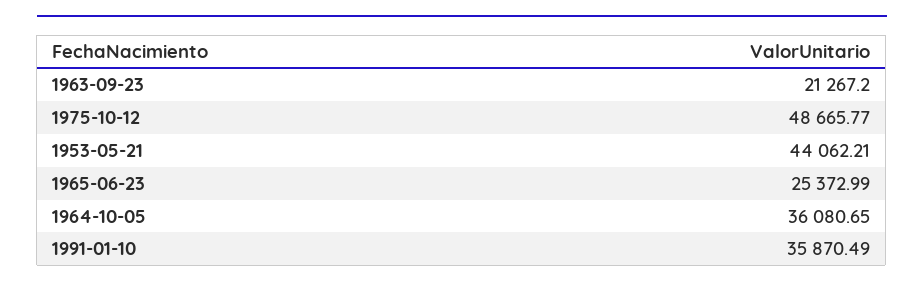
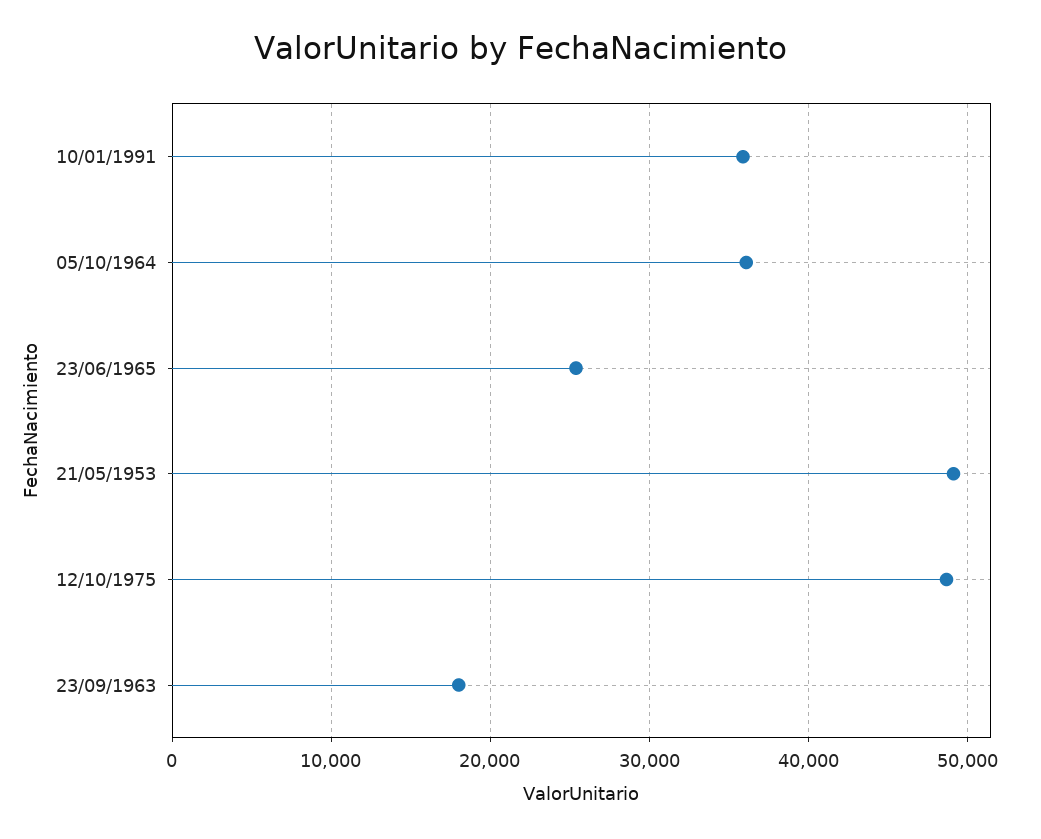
  {
-   "1963-09-23": 21267.2,
+   "1963-09-23": 18000,
    "1975-10-12": 48665.77,
-   "1953-05-21": 44062.21,
+   "1953-05-21": 49000,
    "1965-06-23": 25372.99,
    "1964-10-05": 36080.65,
    "1991-01-10": 35870.49
  }

